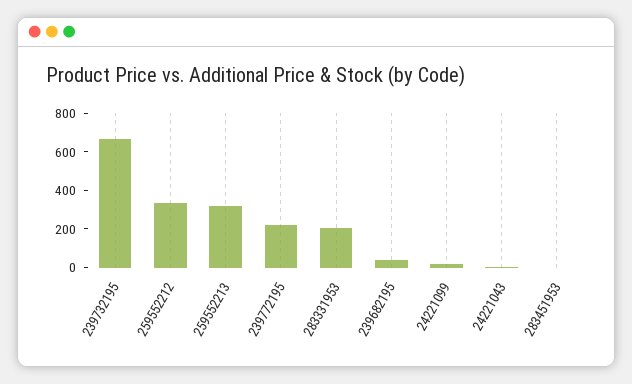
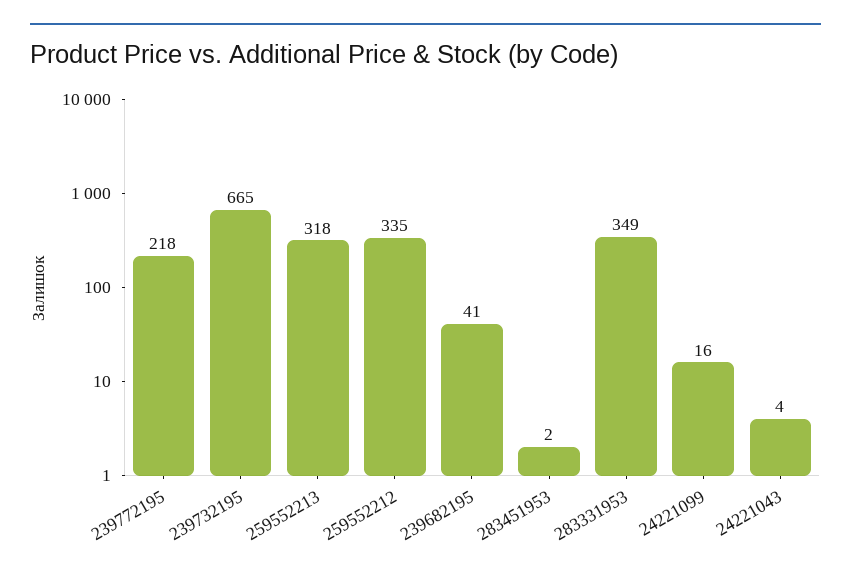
  {
    "239732195": 665,
    "259552212": 335,
    "259552213": 318,
    "239772195": 218,
-   "283331953": 200,
+   "283331953": 349,
    "239682195": 41,
    "24221099": 16,
    "24221043": 4,
    "283451953": 2
  }

